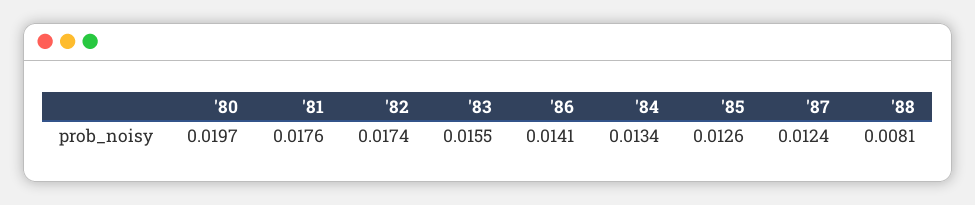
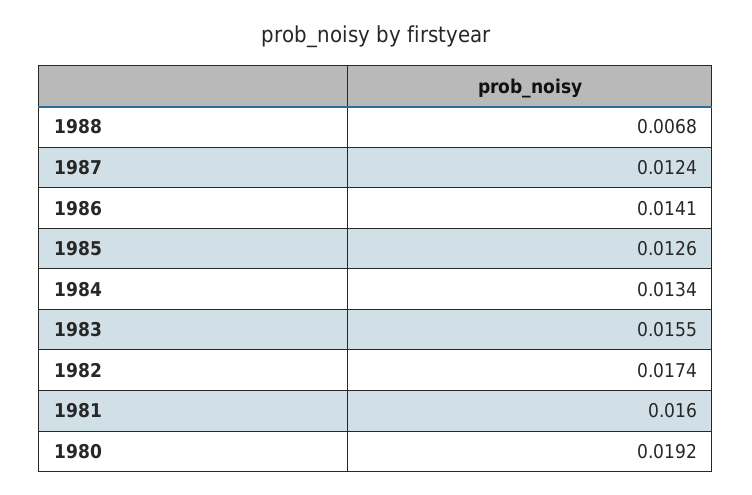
  {
-   "'80": 0.0197,
+   "'80": 0.0192,
-   "'81": 0.0176,
+   "'81": 0.016,
    "'82": 0.0174,
    "'83": 0.0155,
    "'86": 0.0141,
    "'84": 0.0134,
    "'85": 0.0126,
    "'87": 0.0124,
-   "'88": 0.0081
+   "'88": 0.0068
  }

